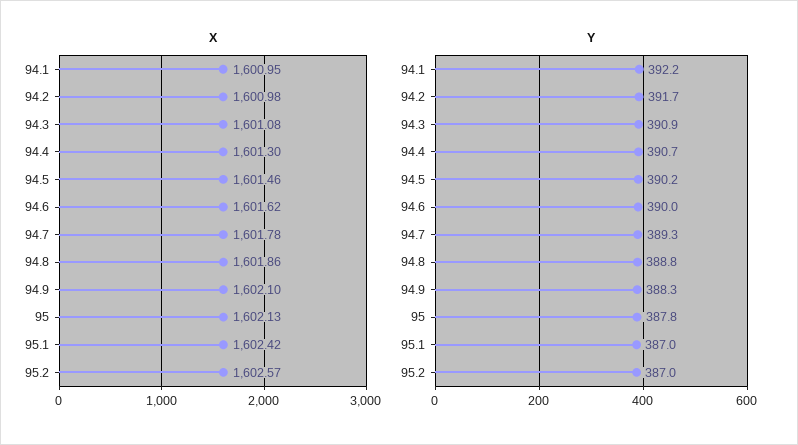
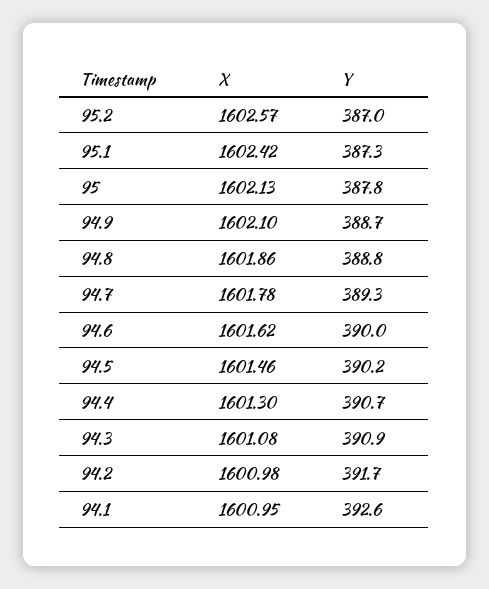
  {
    "X": {
      "94.1": 1600.95,
      "94.2": 1600.98,
      "94.3": 1601.08,
      "94.4": 1601.3,
      "94.5": 1601.46,
      "94.6": 1601.62,
      "94.7": 1601.78,
      "94.8": 1601.86,
      "94.9": 1602.1,
      "95": 1602.13,
      "95.1": 1602.42,
      "95.2": 1602.57
    },
    "Y": {
-     "94.1": 392.2,
+     "94.1": 392.6,
      "94.2": 391.7,
      "94.3": 390.9,
      "94.4": 390.7,
      "94.5": 390.2,
      "94.6": 390,
      "94.7": 389.3,
      "94.8": 388.8,
-     "94.9": 388.3,
+     "94.9": 388.7,
      "95": 387.8,
-     "95.1": 387,
+     "95.1": 387.3,
      "95.2": 387
    }
  }

